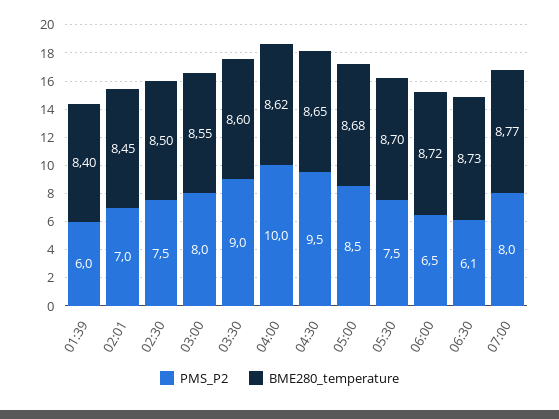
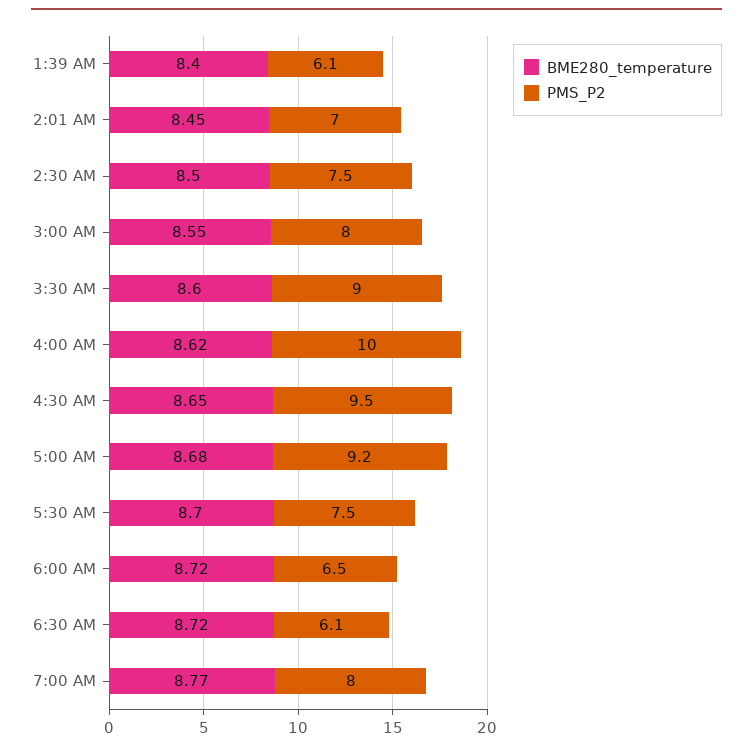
  {
    "PMS_P2": {
-     "01:39": 6,
+     "01:39": 6.1,
      "02:01": 7,
      "02:30": 7.5,
      "03:00": 8,
      "03:30": 9,
      "04:00": 10,
      "04:30": 9.5,
-     "05:00": 8.5,
+     "05:00": 9.2,
      "05:30": 7.5,
      "06:00": 6.5,
      "06:30": 6.1,
      "07:00": 8
    },
    "BME280_temperature": {
      "01:39": 8.4,
      "02:01": 8.45,
      "02:30": 8.5,
      "03:00": 8.55,
      "03:30": 8.6,
      "04:00": 8.62,
      "04:30": 8.65,
      "05:00": 8.68,
      "05:30": 8.7,
      "06:00": 8.72,
-     "06:30": 8.73,
+     "06:30": 8.72,
      "07:00": 8.77
    }
  }

